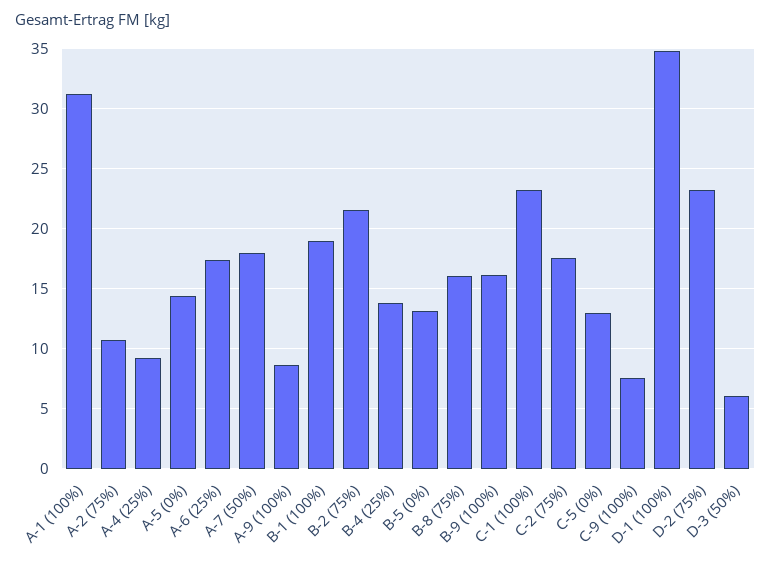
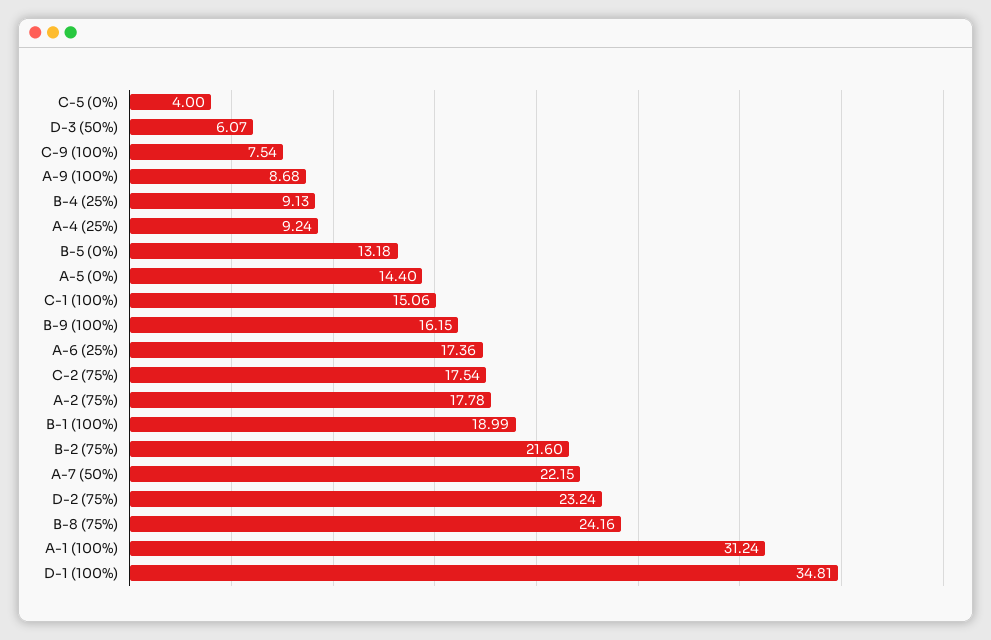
  {
    "A-1 (100%)": 31.24,
-   "A-2 (75%)": 11,
+   "A-2 (75%)": 17.78,
    "A-4 (25%)": 9.24,
    "A-5 (0%)": 14.4,
    "A-6 (25%)": 17.36,
-   "A-7 (50%)": 18,
+   "A-7 (50%)": 22.15,
    "A-9 (100%)": 8.68,
    "B-1 (100%)": 18.99,
    "B-2 (75%)": 21.6,
-   "B-4 (25%)": 14,
+   "B-4 (25%)": 9.13,
    "B-5 (0%)": 13.18,
-   "B-8 (75%)": 16,
+   "B-8 (75%)": 24.16,
    "B-9 (100%)": 16.15,
-   "C-1 (100%)": 23,
+   "C-1 (100%)": 15.06,
    "C-2 (75%)": 17.54,
-   "C-5 (0%)": 13,
+   "C-5 (0%)": 4,
    "C-9 (100%)": 7.54,
    "D-1 (100%)": 34.81,
    "D-2 (75%)": 23.24,
    "D-3 (50%)": 6.07
  }

